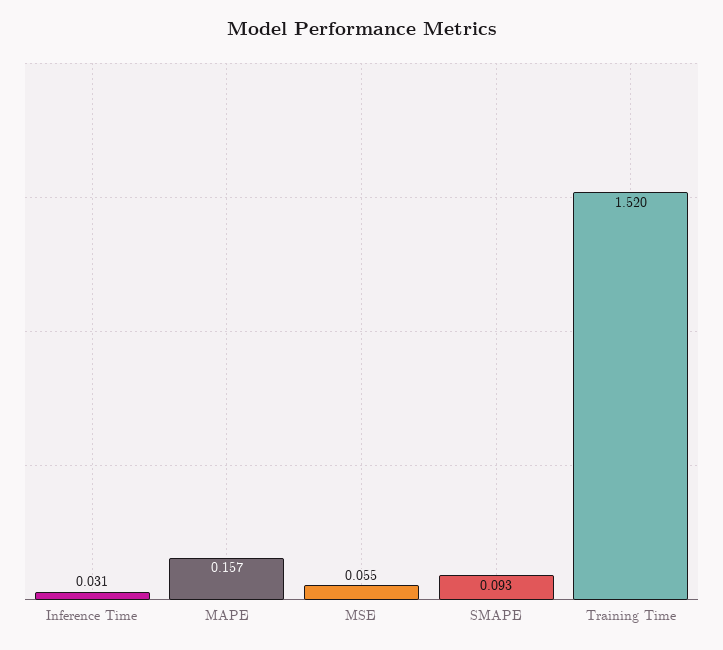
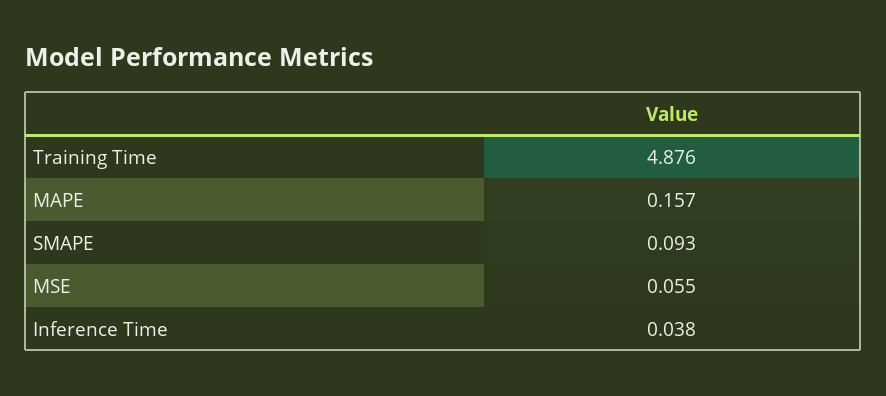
  {
-   "Inference Time": 0.031,
+   "Inference Time": 0.038,
    "MAPE": 0.157,
    "MSE": 0.055,
    "SMAPE": 0.093,
-   "Training Time": 1.52
+   "Training Time": 4.876
  }

